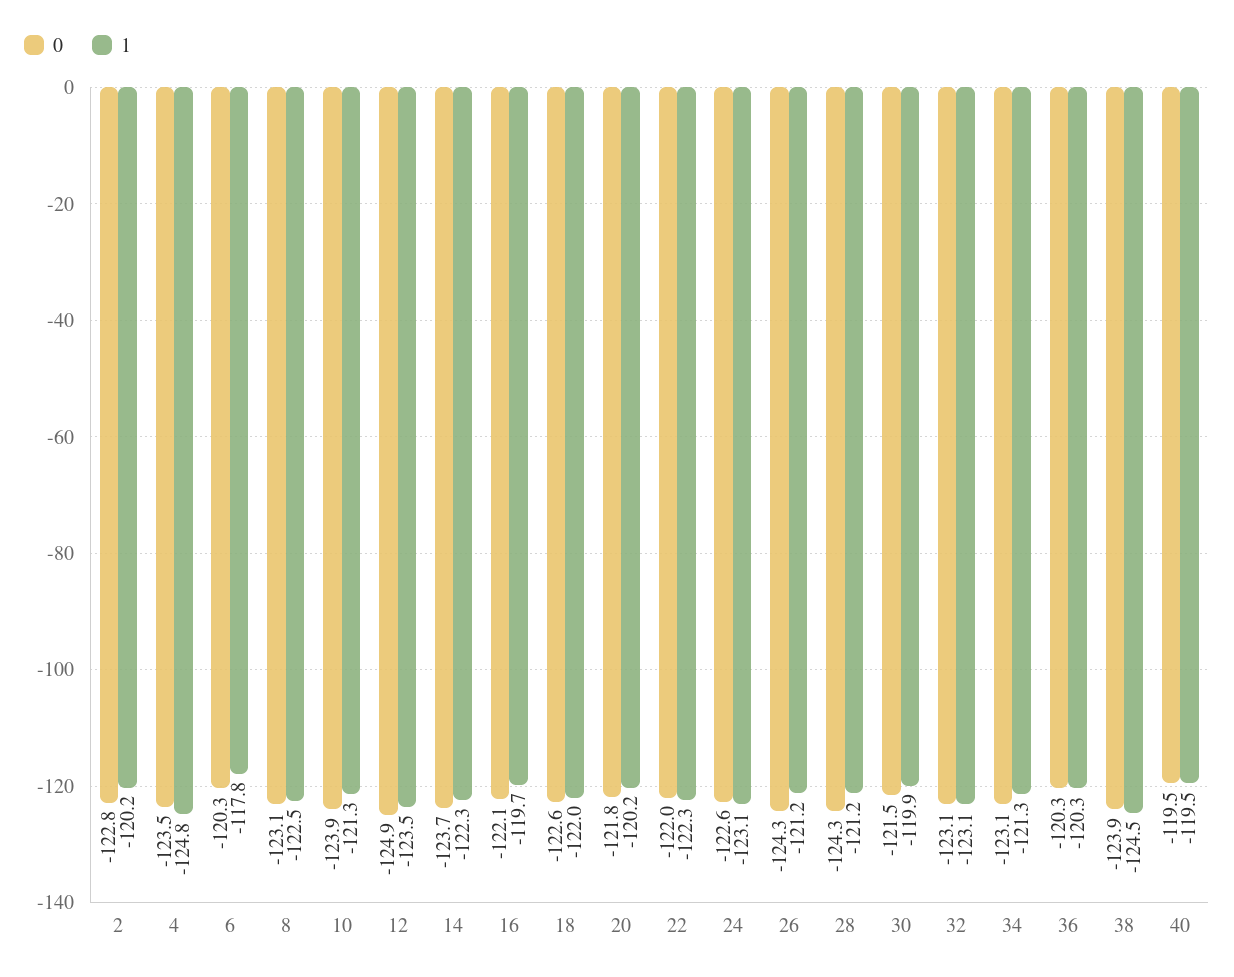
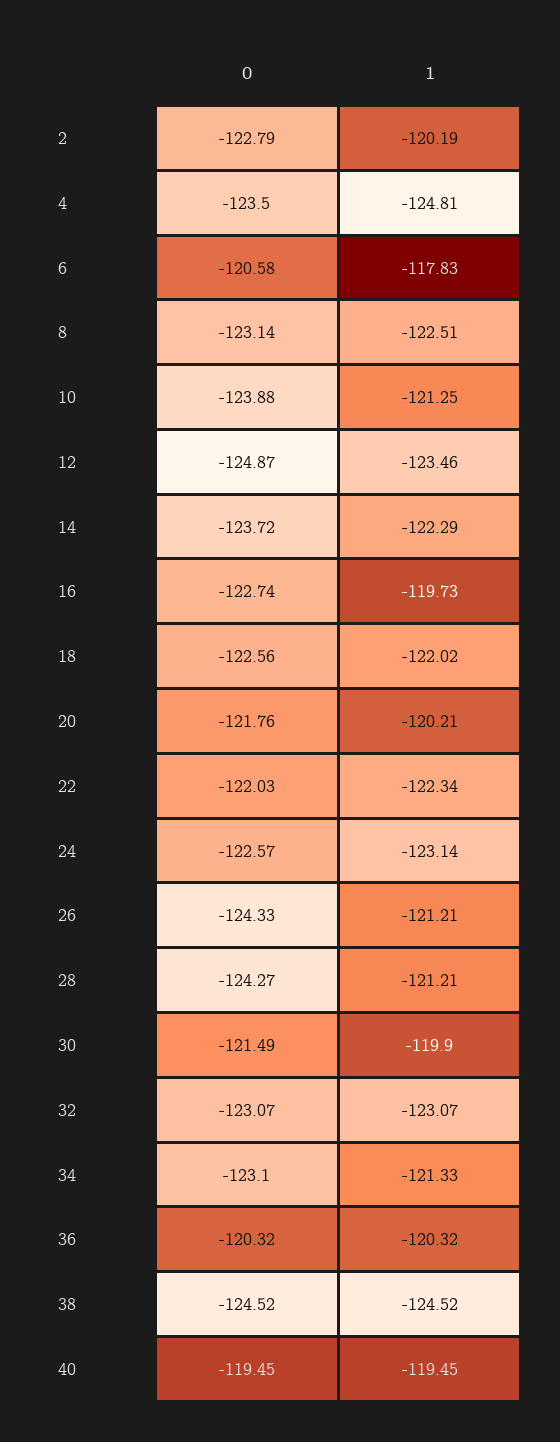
  {
    "0": {
      "2": -122.79,
      "4": -123.5,
-     "6": -120.3,
+     "6": -120.58,
      "8": -123.14,
      "10": -123.88,
      "12": -124.87,
      "14": -123.72,
-     "16": -122.1,
+     "16": -122.74,
      "18": -122.56,
      "20": -121.76,
      "22": -122.03,
      "24": -122.57,
      "26": -124.33,
      "28": -124.27,
      "30": -121.49,
      "32": -123.07,
      "34": -123.1,
      "36": -120.32,
-     "38": -123.9,
+     "38": -124.52,
      "40": -119.45
    },
    "1": {
      "2": -120.19,
      "4": -124.81,
      "6": -117.83,
      "8": -122.51,
      "10": -121.25,
      "12": -123.46,
      "14": -122.29,
      "16": -119.73,
      "18": -122.02,
      "20": -120.21,
      "22": -122.34,
      "24": -123.14,
      "26": -121.21,
      "28": -121.21,
      "30": -119.9,
      "32": -123.07,
      "34": -121.33,
      "36": -120.32,
      "38": -124.52,
      "40": -119.45
    }
  }

